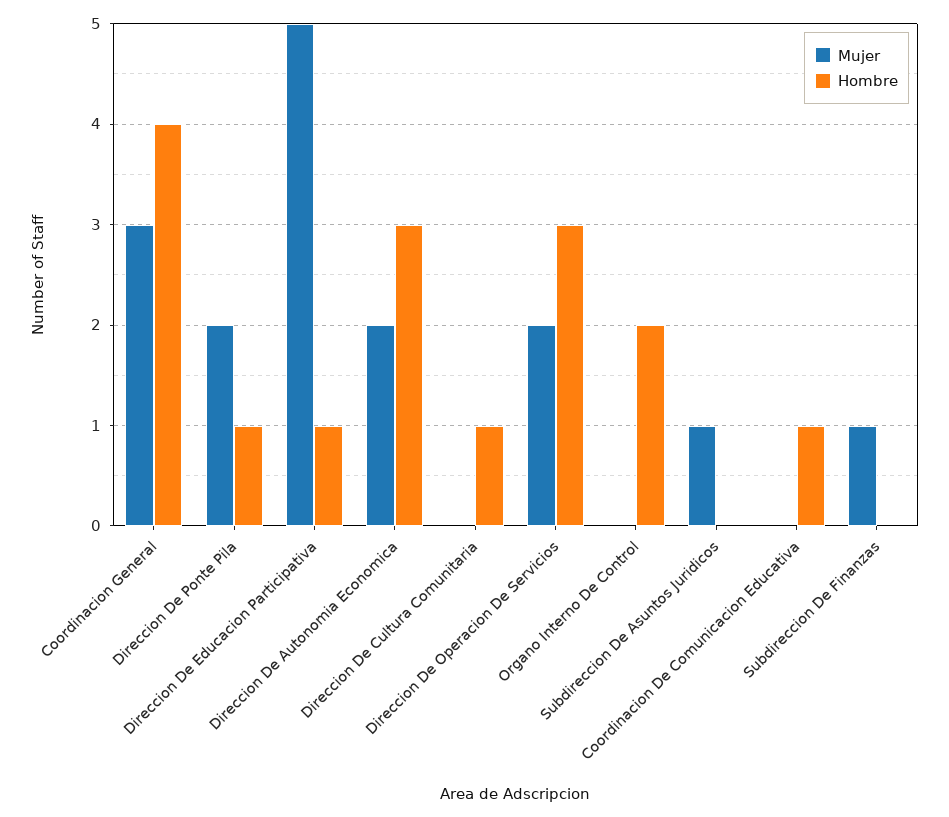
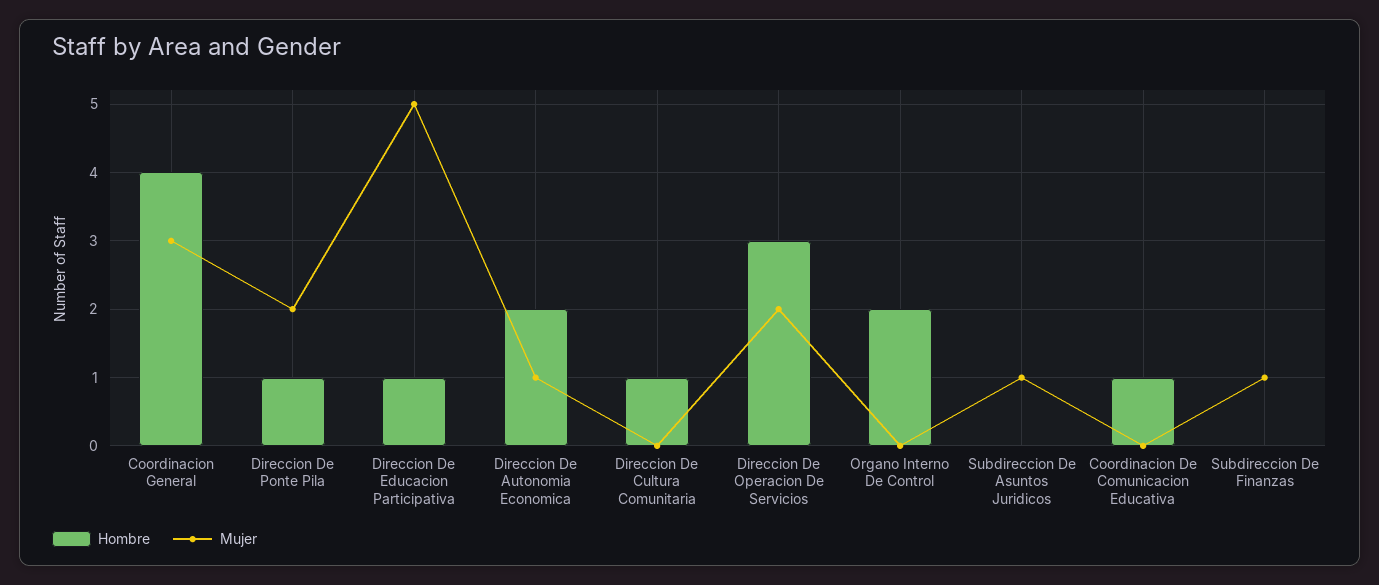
  {
    "Mujer": {
      "Coordinacion General": 3,
      "Direccion De Ponte Pila": 2,
      "Direccion De Educacion Participativa": 5,
-     "Direccion De Autonomia Economica": 2,
+     "Direccion De Autonomia Economica": 1,
      "Direccion De Cultura Comunitaria": 0,
      "Direccion De Operacion De Servicios": 2,
      "Organo Interno De Control": 0,
      "Subdireccion De Asuntos Juridicos": 1,
      "Coordinacion De Comunicacion Educativa": 0,
      "Subdireccion De Finanzas": 1
    },
    "Hombre": {
      "Coordinacion General": 4,
      "Direccion De Ponte Pila": 1,
      "Direccion De Educacion Participativa": 1,
-     "Direccion De Autonomia Economica": 3,
+     "Direccion De Autonomia Economica": 2,
      "Direccion De Cultura Comunitaria": 1,
      "Direccion De Operacion De Servicios": 3,
      "Organo Interno De Control": 2,
      "Subdireccion De Asuntos Juridicos": 0,
      "Coordinacion De Comunicacion Educativa": 1,
      "Subdireccion De Finanzas": 0
    }
  }

